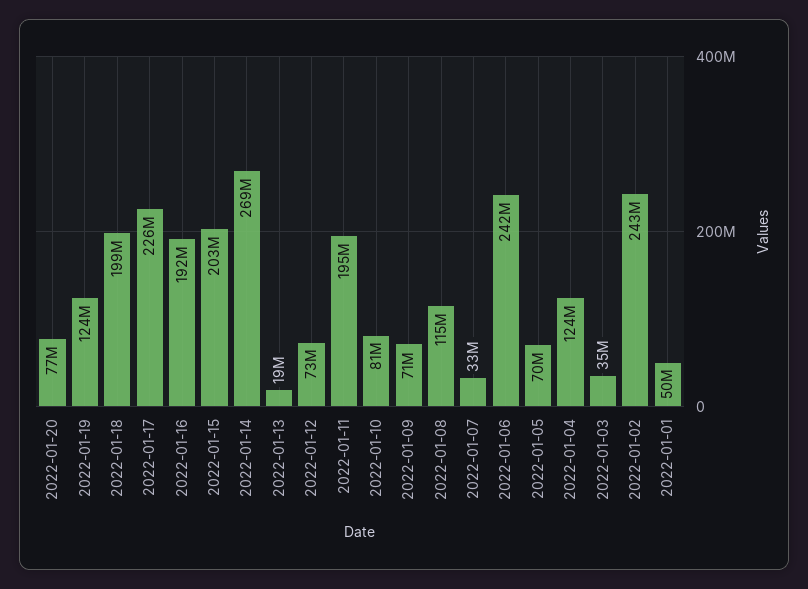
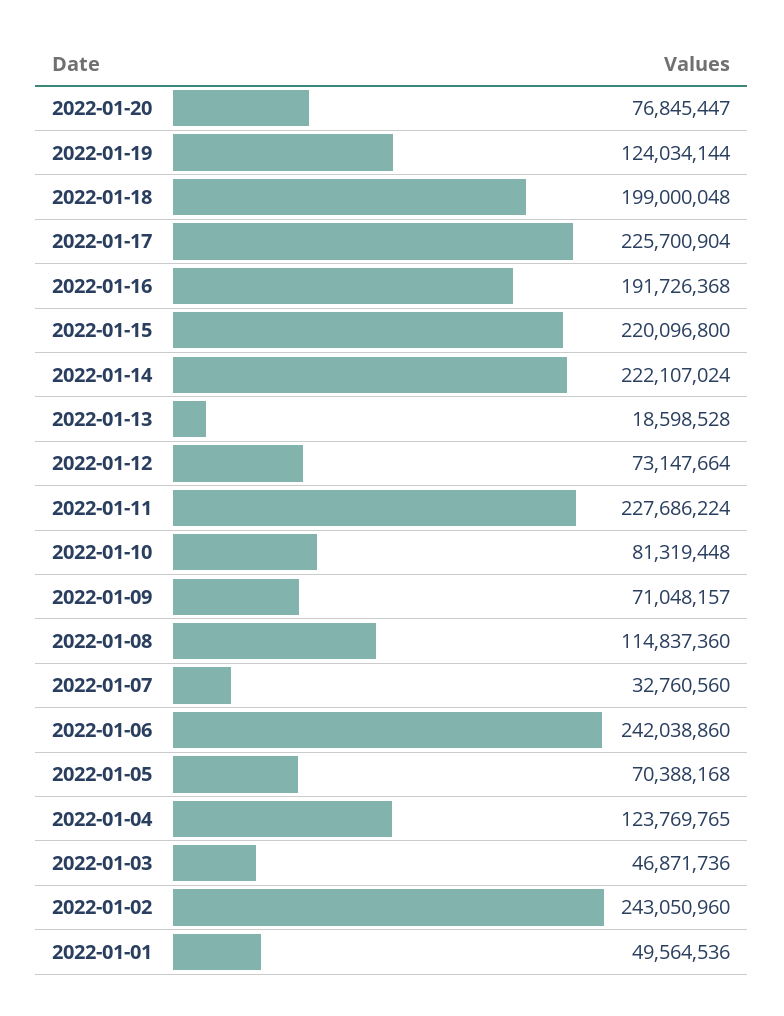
  {
    "2022-01-20": 76845447,
    "2022-01-19": 124034144,
    "2022-01-18": 199000048,
    "2022-01-17": 225700904,
    "2022-01-16": 191726368,
-   "2022-01-15": 203000000,
+   "2022-01-15": 220096800,
-   "2022-01-14": 269000000,
+   "2022-01-14": 222107024,
    "2022-01-13": 18598528,
    "2022-01-12": 73147664,
-   "2022-01-11": 195000000,
+   "2022-01-11": 227686224,
    "2022-01-10": 81319448,
    "2022-01-09": 71048157,
    "2022-01-08": 114837360,
    "2022-01-07": 32760560,
    "2022-01-06": 242038860,
    "2022-01-05": 70388168,
    "2022-01-04": 123769765,
-   "2022-01-03": 35000000,
+   "2022-01-03": 46871736,
    "2022-01-02": 243050960,
    "2022-01-01": 49564536
  }

